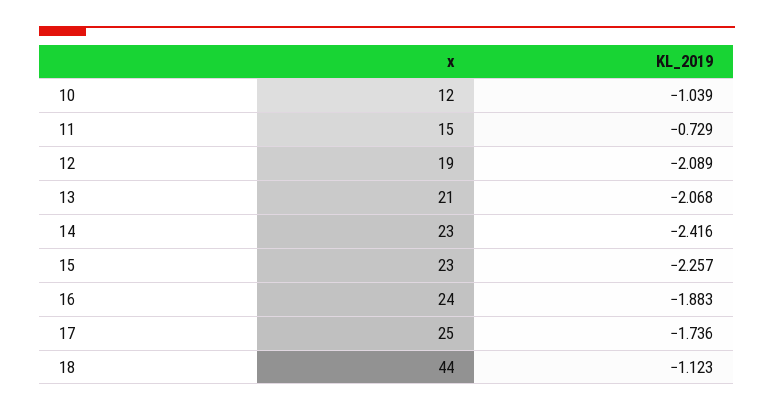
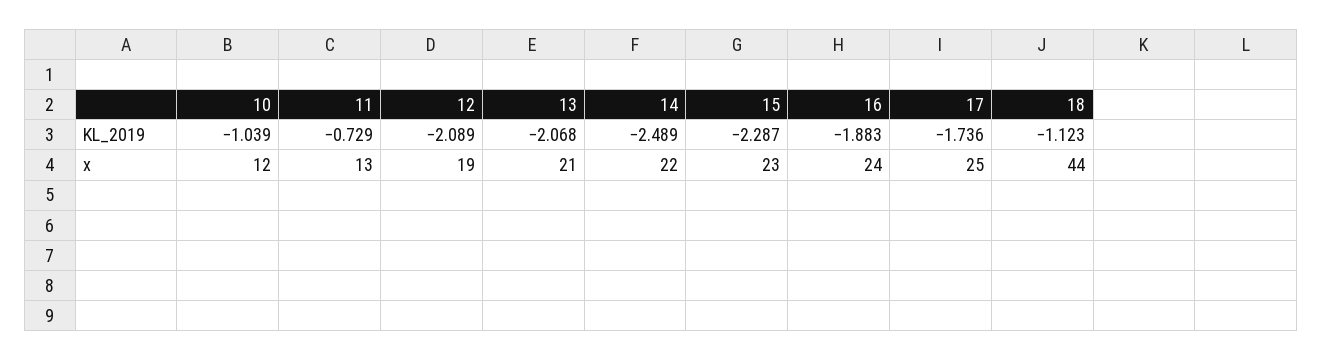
  {
    "x": {
      "10": 12,
-     "11": 15,
+     "11": 13,
      "12": 19,
      "13": 21,
-     "14": 23,
+     "14": 22,
      "15": 23,
      "16": 24,
      "17": 25,
      "18": 44
    },
    "KL_2019": {
      "10": -1.039,
      "11": -0.729,
      "12": -2.089,
      "13": -2.068,
-     "14": -2.416,
+     "14": -2.489,
-     "15": -2.257,
+     "15": -2.287,
      "16": -1.883,
      "17": -1.736,
      "18": -1.123
    }
  }

